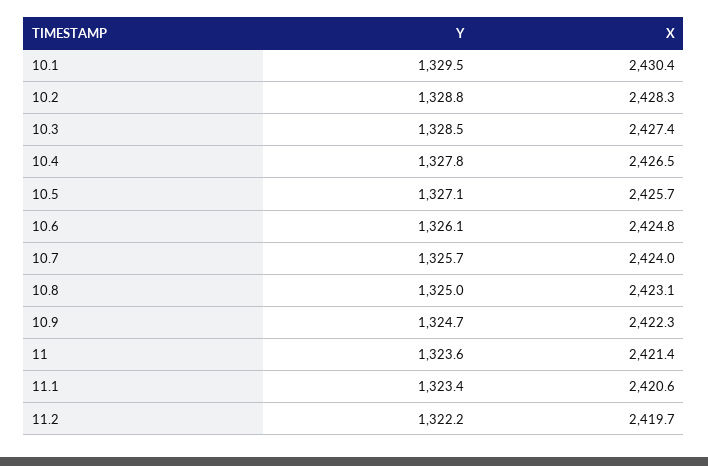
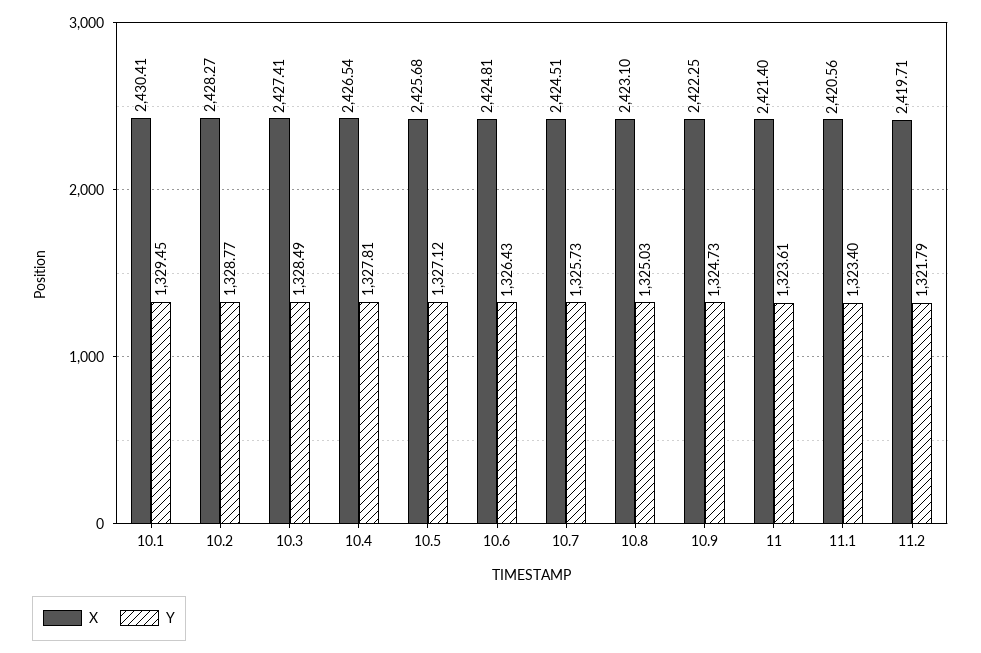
  {
    "Y": {
      "10.1": 1329.45,
      "10.2": 1328.77,
      "10.3": 1328.49,
      "10.4": 1327.81,
      "10.5": 1327.12,
-     "10.6": 1326.1,
+     "10.6": 1326.43,
      "10.7": 1325.73,
      "10.8": 1325.03,
      "10.9": 1324.73,
      "11": 1323.61,
      "11.1": 1323.4,
-     "11.2": 1322.2
+     "11.2": 1321.79
    },
    "X": {
      "10.1": 2430.41,
      "10.2": 2428.27,
      "10.3": 2427.41,
      "10.4": 2426.54,
      "10.5": 2425.68,
      "10.6": 2424.81,
-     "10.7": 2424,
+     "10.7": 2424.51,
      "10.8": 2423.1,
      "10.9": 2422.25,
      "11": 2421.4,
      "11.1": 2420.56,
      "11.2": 2419.71
    }
  }

